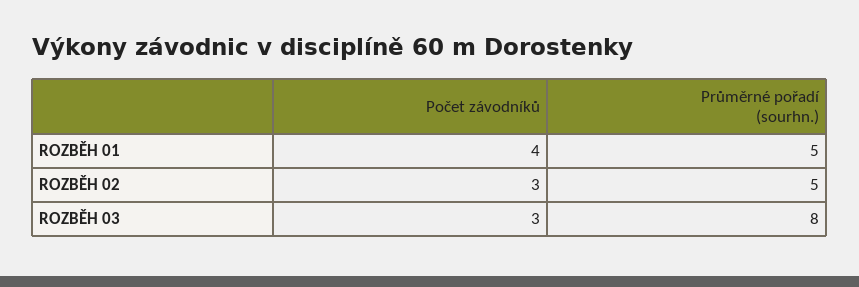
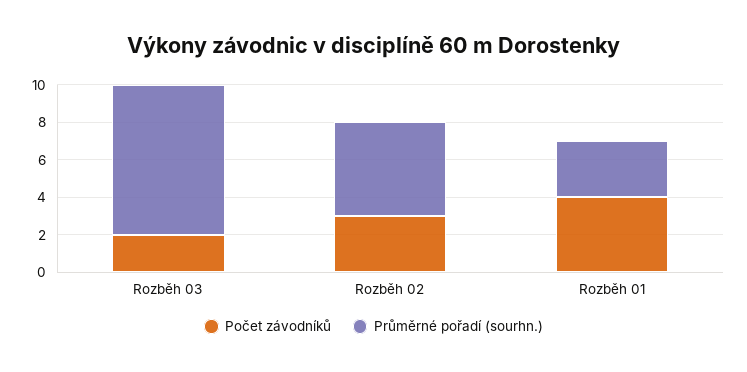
  {
    "Počet závodníků": {
      "ROZBĚH 01": 4,
      "ROZBĚH 02": 3,
-     "ROZBĚH 03": 3
+     "ROZBĚH 03": 2
    },
    "Průměrné pořadí (sourhn.)": {
-     "ROZBĚH 01": 5,
+     "ROZBĚH 01": 3,
      "ROZBĚH 02": 5,
      "ROZBĚH 03": 8
    }
  }

